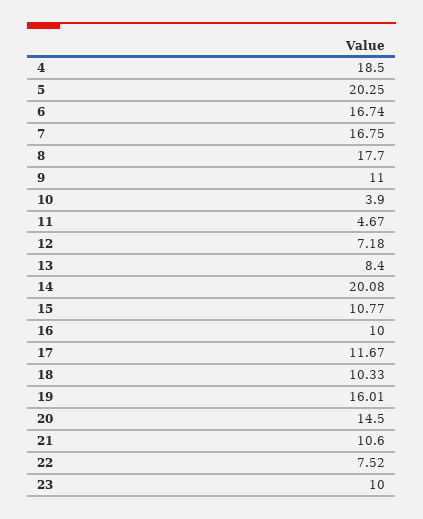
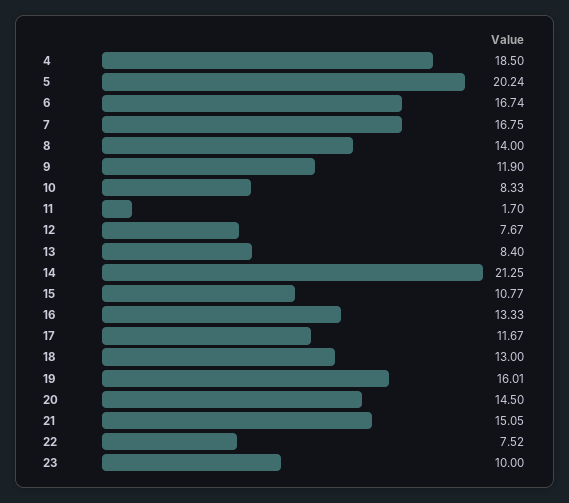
  {
    "4": 18.5,
-   "5": 20.25,
+   "5": 20.24,
    "6": 16.74,
    "7": 16.75,
-   "8": 17.7,
+   "8": 14,
-   "9": 11,
+   "9": 11.9,
-   "10": 3.9,
+   "10": 8.33,
-   "11": 4.67,
+   "11": 1.7,
-   "12": 7.18,
+   "12": 7.67,
    "13": 8.4,
-   "14": 20.08,
+   "14": 21.25,
    "15": 10.77,
-   "16": 10,
+   "16": 13.33,
    "17": 11.67,
-   "18": 10.33,
+   "18": 13,
    "19": 16.01,
    "20": 14.5,
-   "21": 10.6,
+   "21": 15.05,
    "22": 7.52,
    "23": 10
  }

